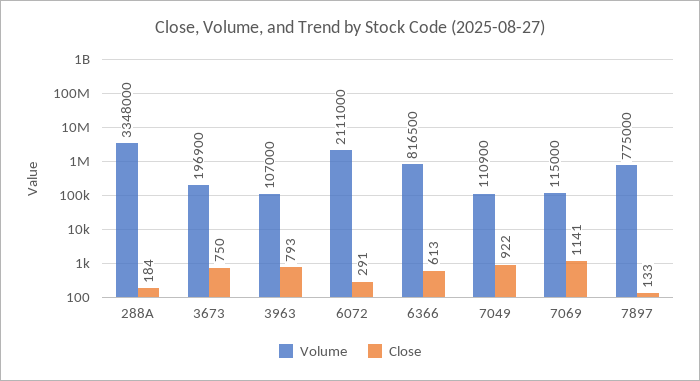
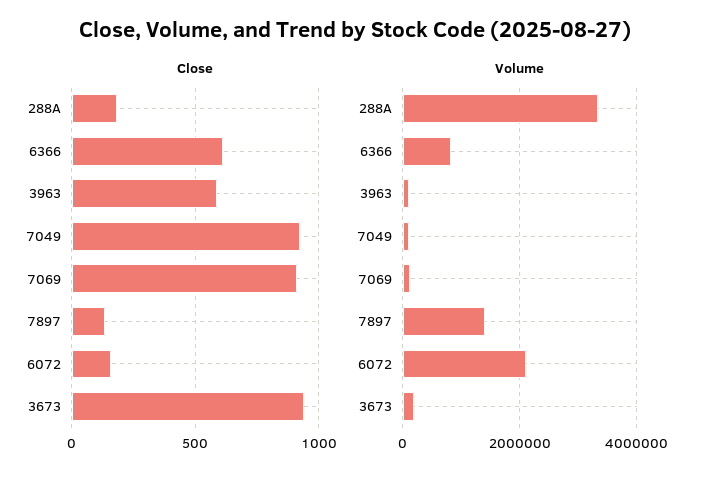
  {
    "Volume": {
      "288A": 3348000,
      "3673": 196900,
      "3963": 107000,
      "6072": 2111000,
      "6366": 816500,
      "7049": 110900,
      "7069": 115000,
-     "7897": 775000
+     "7897": 1400000
    },
    "Close": {
      "288A": 184,
-     "3673": 750,
+     "3673": 950,
-     "3963": 793,
+     "3963": 600,
-     "6072": 291,
+     "6072": 150,
      "6366": 613,
      "7049": 922,
-     "7069": 1141,
+     "7069": 900,
      "7897": 133
    }
  }

